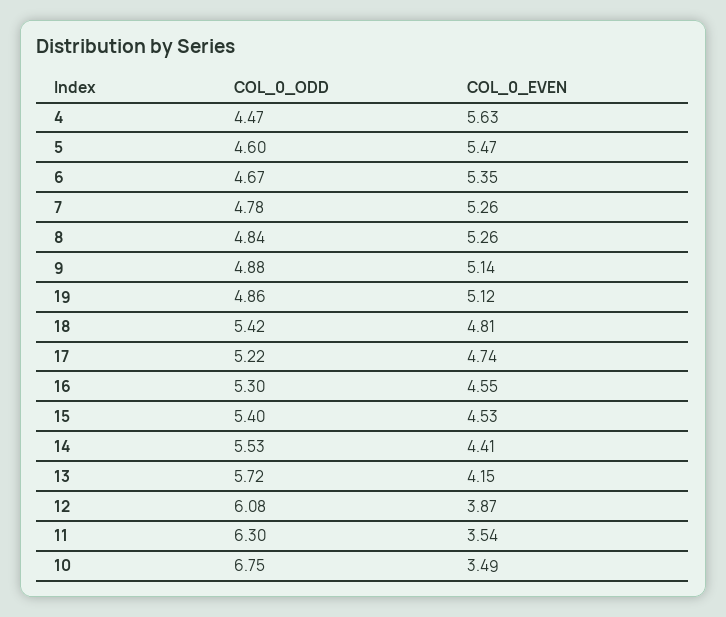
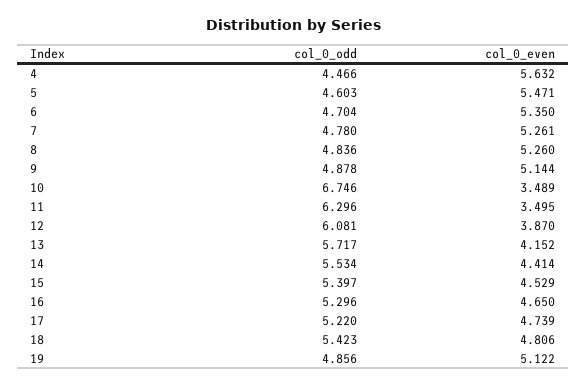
  {
    "COL_0_ODD": {
      "4": 4.466,
      "5": 4.603,
-     "6": 4.67,
+     "6": 4.704,
      "7": 4.78,
      "8": 4.836,
      "9": 4.878,
      "19": 4.856,
      "18": 5.423,
      "17": 5.22,
      "16": 5.296,
      "15": 5.397,
      "14": 5.534,
      "13": 5.717,
      "12": 6.081,
      "11": 6.296,
      "10": 6.746
    },
    "COL_0_EVEN": {
      "4": 5.632,
      "5": 5.471,
      "6": 5.35,
      "7": 5.261,
      "8": 5.26,
      "9": 5.144,
      "19": 5.122,
      "18": 4.806,
      "17": 4.739,
-     "16": 4.55,
+     "16": 4.65,
      "15": 4.529,
      "14": 4.414,
      "13": 4.152,
      "12": 3.87,
-     "11": 3.54,
+     "11": 3.495,
      "10": 3.489
    }
  }

